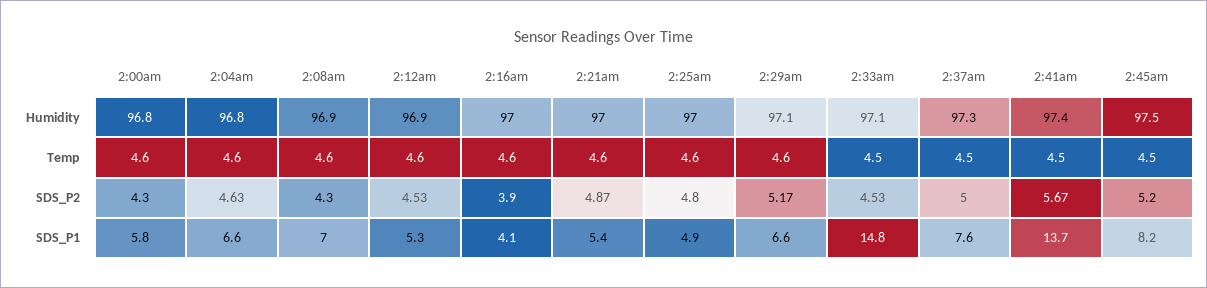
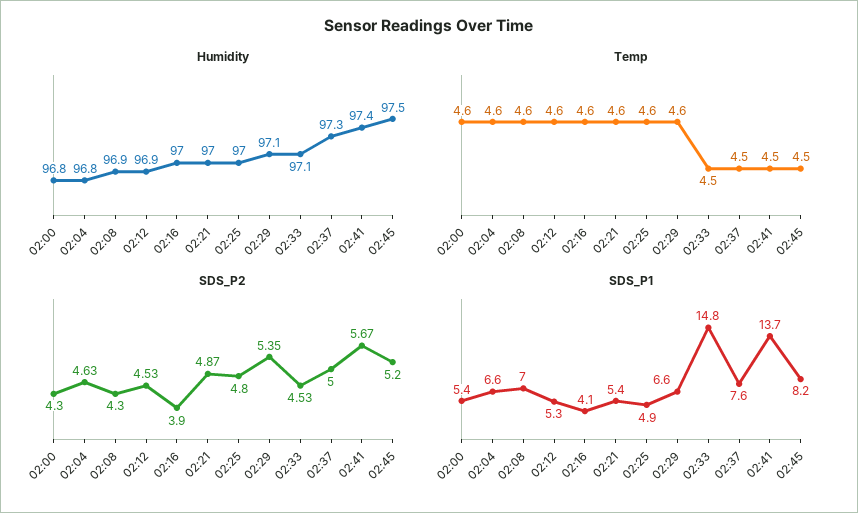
  {
    "Humidity": {
      "2:00am": 96.8,
      "2:04am": 96.8,
      "2:08am": 96.9,
      "2:12am": 96.9,
      "2:16am": 97,
      "2:21am": 97,
      "2:25am": 97,
      "2:29am": 97.1,
      "2:33am": 97.1,
      "2:37am": 97.3,
      "2:41am": 97.4,
      "2:45am": 97.5
    },
    "Temp": {
      "2:00am": 4.6,
      "2:04am": 4.6,
      "2:08am": 4.6,
      "2:12am": 4.6,
      "2:16am": 4.6,
      "2:21am": 4.6,
      "2:25am": 4.6,
      "2:29am": 4.6,
      "2:33am": 4.5,
      "2:37am": 4.5,
      "2:41am": 4.5,
      "2:45am": 4.5
    },
    "SDS_P2": {
      "2:00am": 4.3,
      "2:04am": 4.63,
      "2:08am": 4.3,
      "2:12am": 4.53,
      "2:16am": 3.9,
      "2:21am": 4.87,
      "2:25am": 4.8,
-     "2:29am": 5.17,
+     "2:29am": 5.35,
      "2:33am": 4.53,
      "2:37am": 5,
      "2:41am": 5.67,
      "2:45am": 5.2
    },
    "SDS_P1": {
-     "2:00am": 5.8,
+     "2:00am": 5.4,
      "2:04am": 6.6,
      "2:08am": 7,
      "2:12am": 5.3,
      "2:16am": 4.1,
      "2:21am": 5.4,
      "2:25am": 4.9,
      "2:29am": 6.6,
      "2:33am": 14.8,
      "2:37am": 7.6,
      "2:41am": 13.7,
      "2:45am": 8.2
    }
  }

